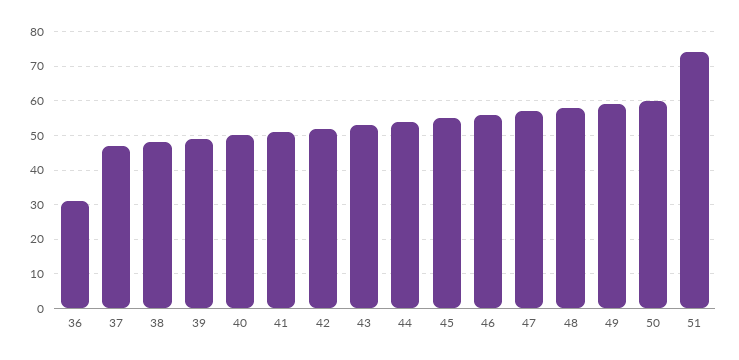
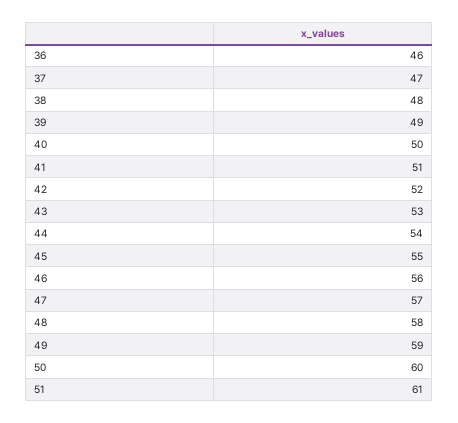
  {
-   "36": 30,
+   "36": 46,
    "37": 47,
    "38": 48,
    "39": 49,
    "40": 50,
    "41": 51,
    "42": 52,
    "43": 53,
    "44": 54,
    "45": 55,
    "46": 56,
    "47": 57,
    "48": 58,
    "49": 59,
    "50": 60,
-   "51": 75
+   "51": 61
  }

